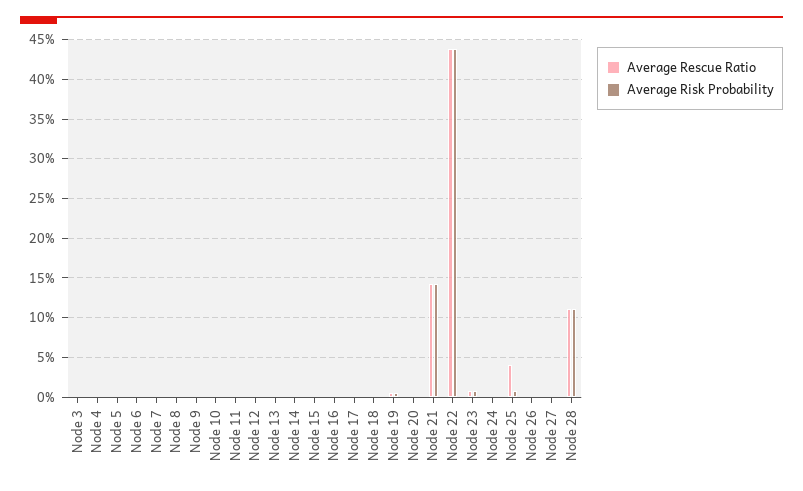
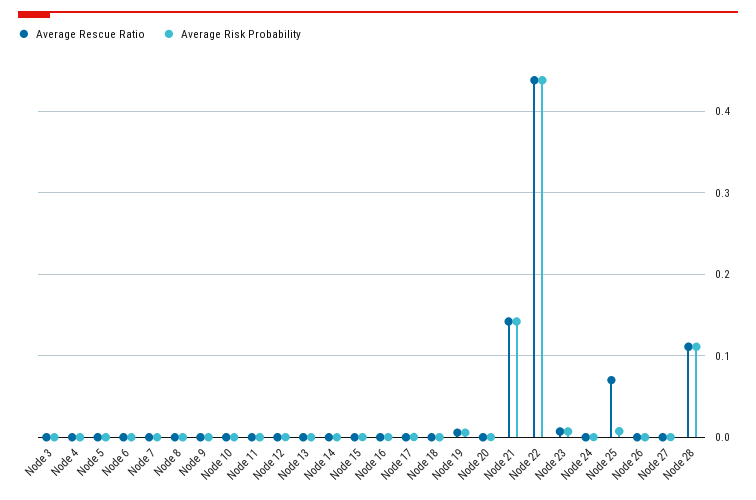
  {
    "Average Rescue Ratio": {
      "Node 3": 0,
      "Node 4": 0,
      "Node 5": 0,
      "Node 6": 0,
      "Node 7": 0,
      "Node 8": 0,
      "Node 9": 0,
      "Node 10": 0,
      "Node 11": 0,
      "Node 12": 0,
      "Node 13": 0,
      "Node 14": 0,
      "Node 15": 0,
      "Node 16": 0,
      "Node 17": 0,
      "Node 18": 0,
      "Node 19": 0.01,
      "Node 20": 0,
      "Node 21": 0.14,
      "Node 22": 0.44,
      "Node 23": 0.01,
      "Node 24": 0,
-     "Node 25": 0.04,
+     "Node 25": 0.07,
      "Node 26": 0,
      "Node 27": 0,
      "Node 28": 0.11
    },
    "Average Risk Probability": {
      "Node 3": 0,
      "Node 4": 0,
      "Node 5": 0,
      "Node 6": 0,
      "Node 7": 0,
      "Node 8": 0,
      "Node 9": 0,
      "Node 10": 0,
      "Node 11": 0,
      "Node 12": 0,
      "Node 13": 0,
      "Node 14": 0,
      "Node 15": 0,
      "Node 16": 0,
      "Node 17": 0,
      "Node 18": 0,
      "Node 19": 0.01,
      "Node 20": 0,
      "Node 21": 0.14,
      "Node 22": 0.44,
      "Node 23": 0.01,
      "Node 24": 0,
      "Node 25": 0.01,
      "Node 26": 0,
      "Node 27": 0,
      "Node 28": 0.11
    }
  }

